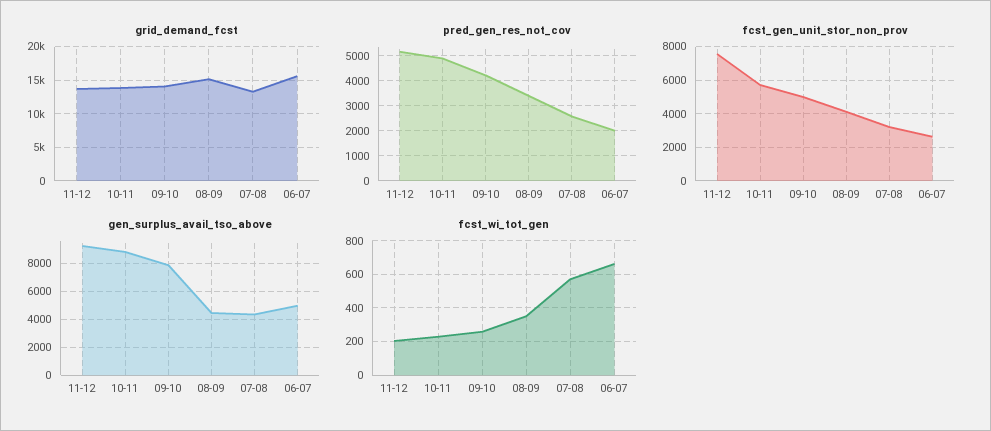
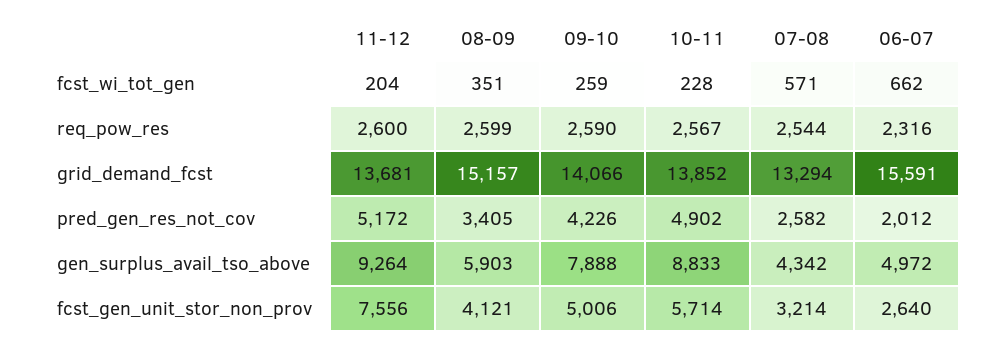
  {
    "grid_demand_fcst": {
      "11-12": 13681,
      "10-11": 13852,
      "09-10": 14066,
      "08-09": 15157,
      "07-08": 13294,
      "06-07": 15591
    },
    "pred_gen_res_not_cov": {
      "11-12": 5172,
      "10-11": 4902,
      "09-10": 4226,
      "08-09": 3405,
      "07-08": 2582,
      "06-07": 2012
    },
    "fcst_gen_unit_stor_non_prov": {
      "11-12": 7556,
      "10-11": 5714,
      "09-10": 5006,
      "08-09": 4121,
      "07-08": 3214,
      "06-07": 2640
    },
    "gen_surplus_avail_tso_above": {
      "11-12": 9264,
      "10-11": 8833,
      "09-10": 7888,
-     "08-09": 4500,
+     "08-09": 5903,
      "07-08": 4342,
      "06-07": 4972
    },
    "fcst_wi_tot_gen": {
      "11-12": 204,
      "10-11": 228,
      "09-10": 259,
      "08-09": 351,
      "07-08": 571,
      "06-07": 662
-   }
+   },
+   "req_pow_res": {
+     "11-12": 2600,
+     "08-09": 2599,
+     "09-10": 2590,
+     "10-11": 2567,
+     "07-08": 2544,
+     "06-07": 2316
+   }
  }

